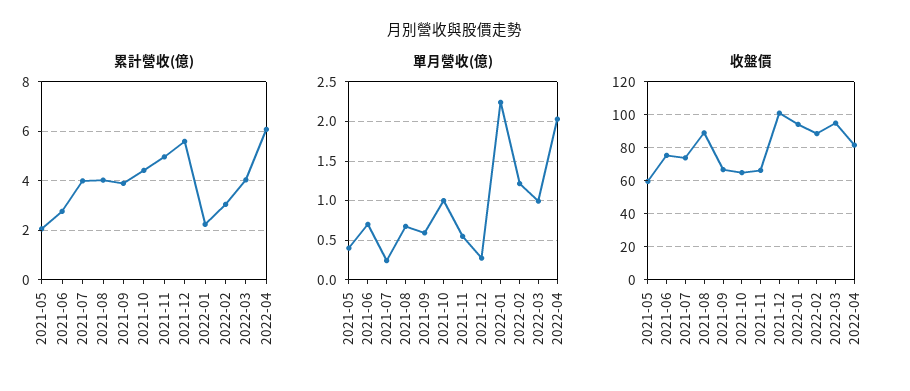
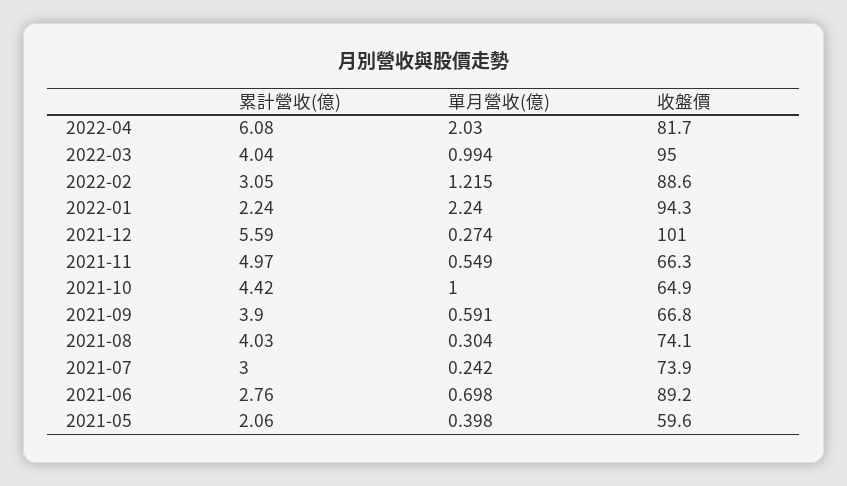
  {
    "累計營收(億)": {
      "2021-05": 2.06,
      "2021-06": 2.76,
-     "2021-07": 4,
+     "2021-07": 3,
      "2021-08": 4.03,
      "2021-09": 3.9,
      "2021-10": 4.42,
      "2021-11": 4.97,
      "2021-12": 5.59,
      "2022-01": 2.24,
      "2022-02": 3.05,
      "2022-03": 4.04,
      "2022-04": 6.08
    },
    "單月營收(億)": {
      "2021-05": 0.398,
      "2021-06": 0.698,
      "2021-07": 0.242,
-     "2021-08": 0.7,
+     "2021-08": 0.304,
      "2021-09": 0.591,
      "2021-10": 1,
      "2021-11": 0.549,
      "2021-12": 0.274,
      "2022-01": 2.24,
      "2022-02": 1.215,
      "2022-03": 0.994,
      "2022-04": 2.03
    },
    "收盤價": {
      "2021-05": 59.6,
-     "2021-06": 75,
+     "2021-06": 89.2,
      "2021-07": 73.9,
-     "2021-08": 90,
+     "2021-08": 74.1,
      "2021-09": 66.8,
      "2021-10": 64.9,
      "2021-11": 66.3,
      "2021-12": 101,
      "2022-01": 94.3,
      "2022-02": 88.6,
      "2022-03": 95,
      "2022-04": 81.7
    }
  }

